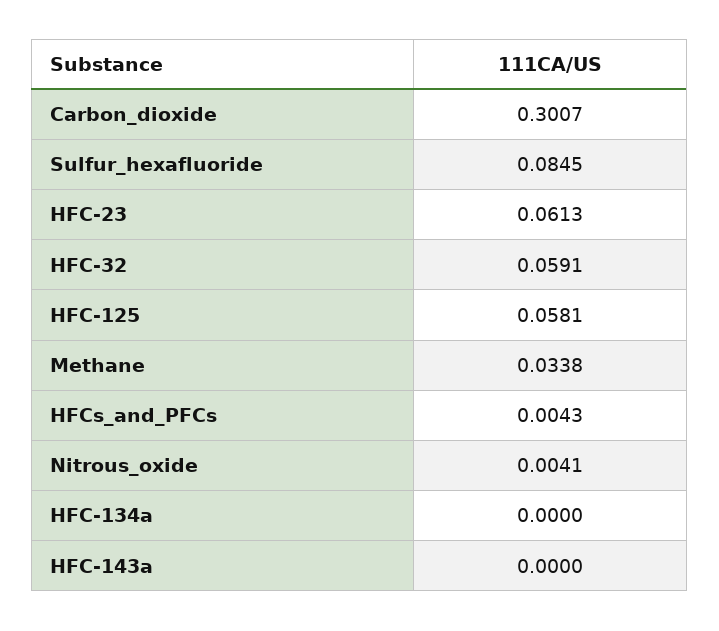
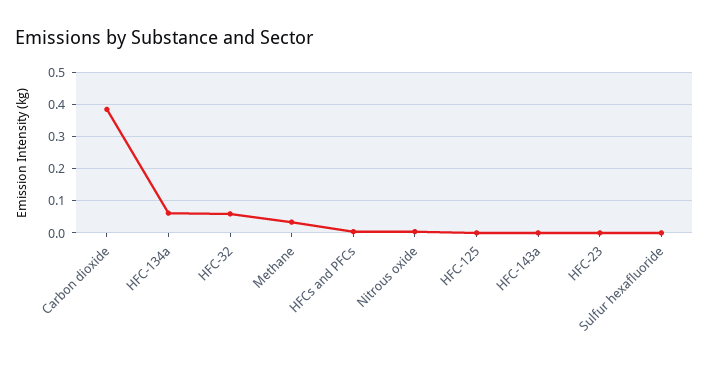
  {
-   "Carbon_dioxide": 0.3007,
+   "Carbon_dioxide": 0.38,
-   "Sulfur_hexafluoride": 0.0845,
+   "Sulfur_hexafluoride": 0,
-   "HFC-23": 0.0613,
+   "HFC-23": 0,
    "HFC-32": 0.0591,
-   "HFC-125": 0.0581,
+   "HFC-125": 0,
    "Methane": 0.0338,
    "HFCs_and_PFCs": 0.0043,
    "Nitrous_oxide": 0.0041,
-   "HFC-134a": 0,
+   "HFC-134a": 0.06,
    "HFC-143a": 0
  }

